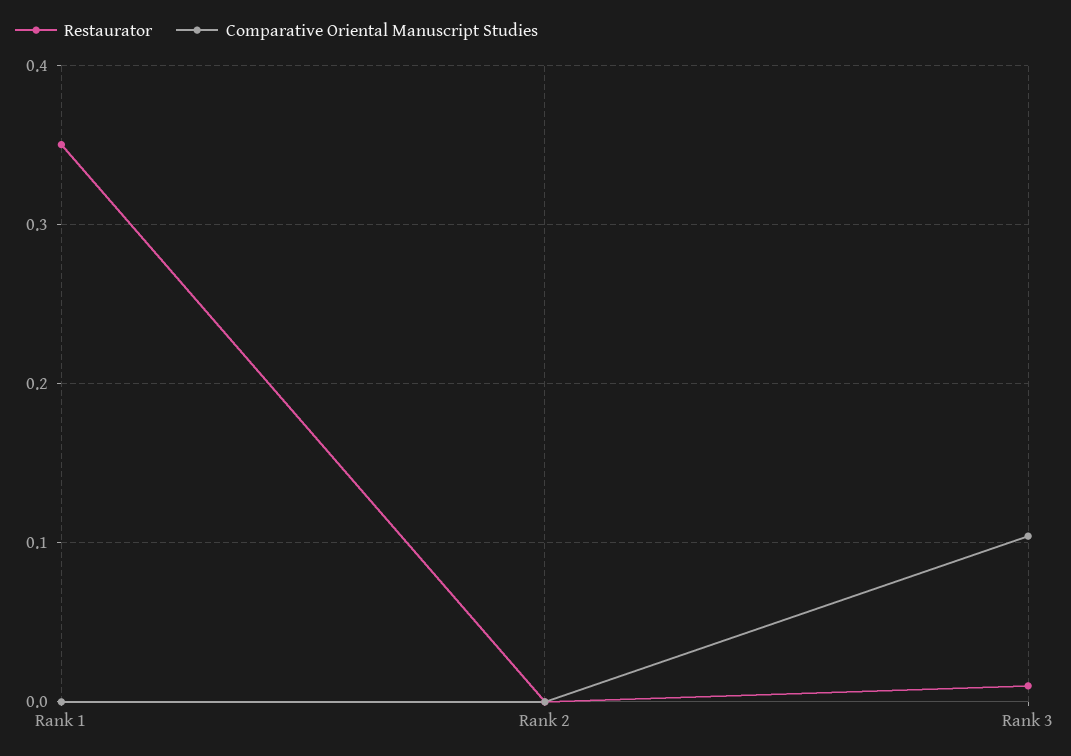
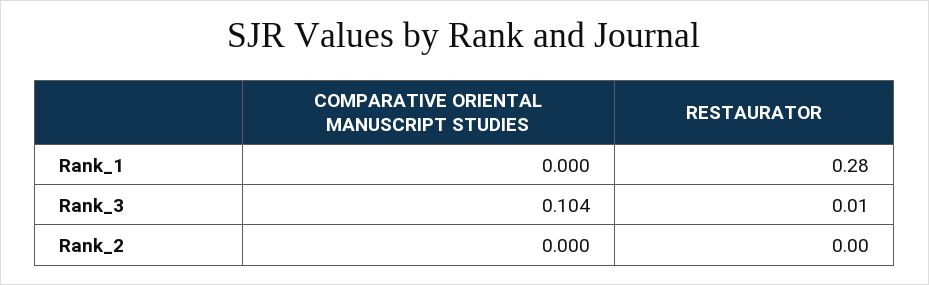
  {
    "Restaurator": {
-     "Rank 1": 0.35,
+     "Rank 1": 0.28,
      "Rank 2": 0,
      "Rank 3": 0.01
    },
    "Comparative Oriental Manuscript Studies": {
      "Rank 1": 0,
      "Rank 2": 0,
      "Rank 3": 0.104
    }
  }

